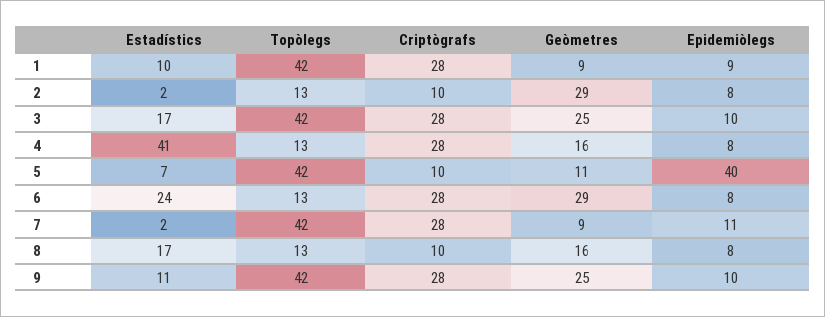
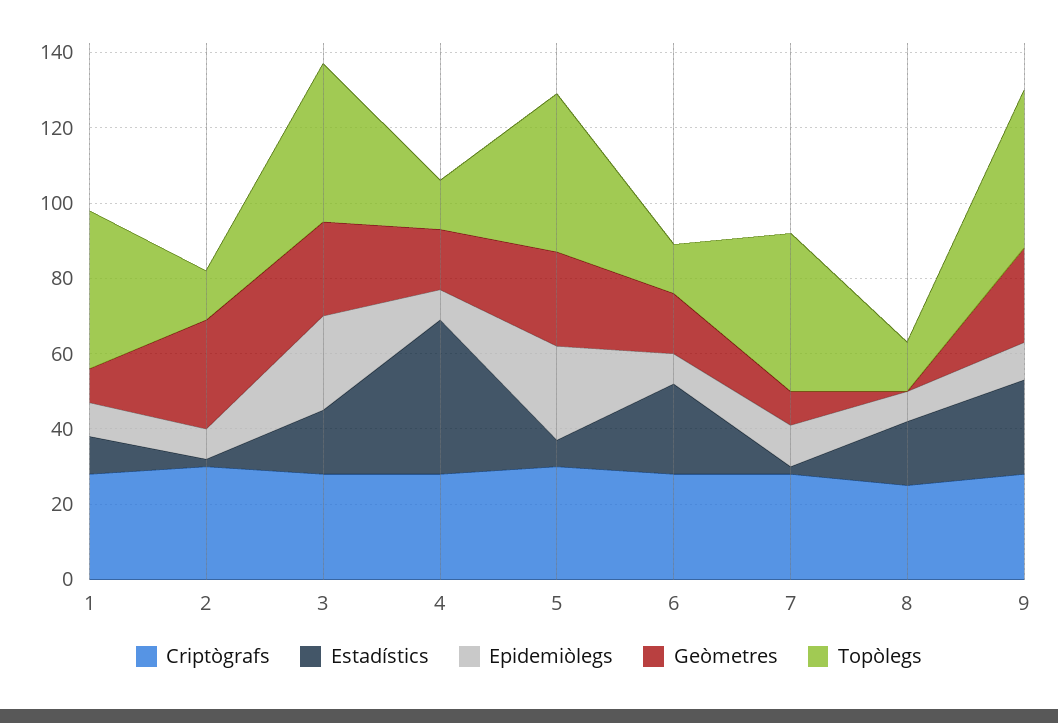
  {
    "Estadístics": {
      "1": 10,
      "2": 2,
      "3": 17,
      "4": 41,
      "5": 7,
      "6": 24,
      "7": 2,
      "8": 17,
-     "9": 11
+     "9": 25
    },
    "Topòlegs": {
      "1": 42,
      "2": 13,
      "3": 42,
      "4": 13,
      "5": 42,
      "6": 13,
      "7": 42,
      "8": 13,
      "9": 42
    },
    "Criptògrafs": {
      "1": 28,
-     "2": 10,
+     "2": 30,
      "3": 28,
      "4": 28,
-     "5": 10,
+     "5": 30,
      "6": 28,
      "7": 28,
-     "8": 10,
+     "8": 25,
      "9": 28
    },
    "Geòmetres": {
      "1": 9,
      "2": 29,
      "3": 25,
      "4": 16,
-     "5": 11,
+     "5": 25,
-     "6": 29,
+     "6": 15,
      "7": 9,
-     "8": 16,
+     "8": 0,
      "9": 25
    },
    "Epidemiòlegs": {
      "1": 9,
      "2": 8,
-     "3": 10,
+     "3": 25,
      "4": 8,
-     "5": 40,
+     "5": 25,
      "6": 8,
      "7": 11,
      "8": 8,
      "9": 10
    }
  }

